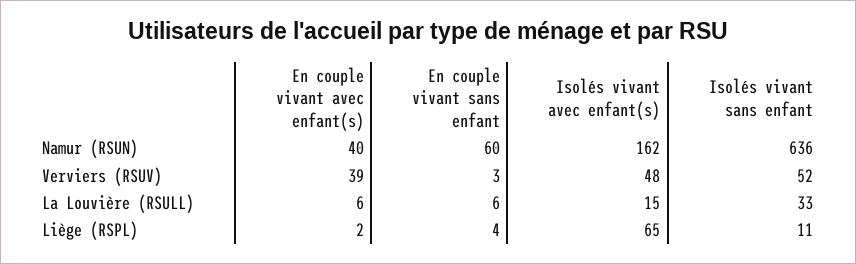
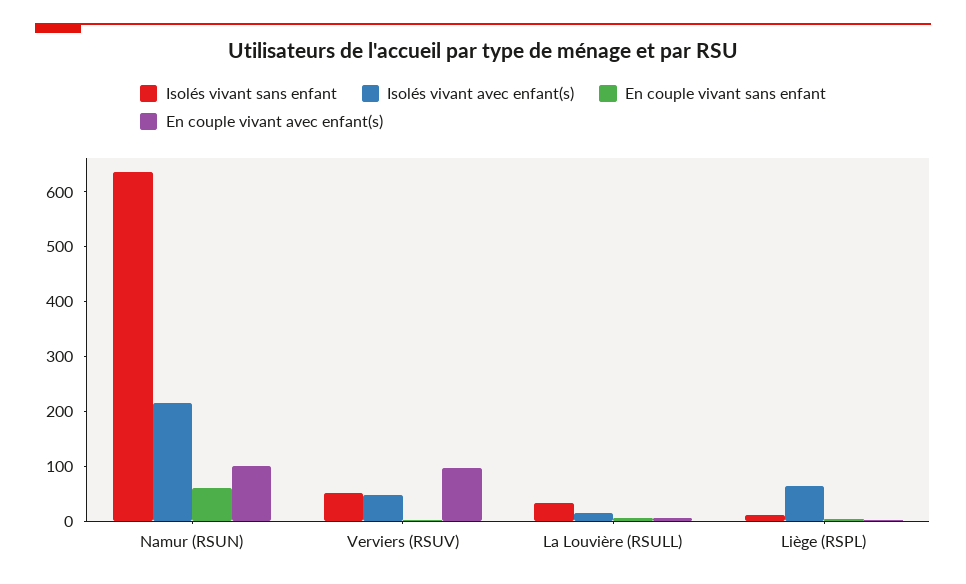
  {
    "En couple vivant avec enfant(s)": {
-     "Namur (RSUN)": 40,
+     "Namur (RSUN)": 100,
-     "Verviers (RSUV)": 39,
+     "Verviers (RSUV)": 100,
      "La Louvière (RSULL)": 6,
      "Liège (RSPL)": 2
    },
    "En couple vivant sans enfant": {
      "Namur (RSUN)": 60,
      "Verviers (RSUV)": 3,
      "La Louvière (RSULL)": 6,
      "Liège (RSPL)": 4
    },
    "Isolés vivant avec enfant(s)": {
-     "Namur (RSUN)": 162,
+     "Namur (RSUN)": 220,
      "Verviers (RSUV)": 48,
      "La Louvière (RSULL)": 15,
      "Liège (RSPL)": 65
    },
    "Isolés vivant sans enfant": {
      "Namur (RSUN)": 636,
      "Verviers (RSUV)": 52,
      "La Louvière (RSULL)": 33,
      "Liège (RSPL)": 11
    }
  }

